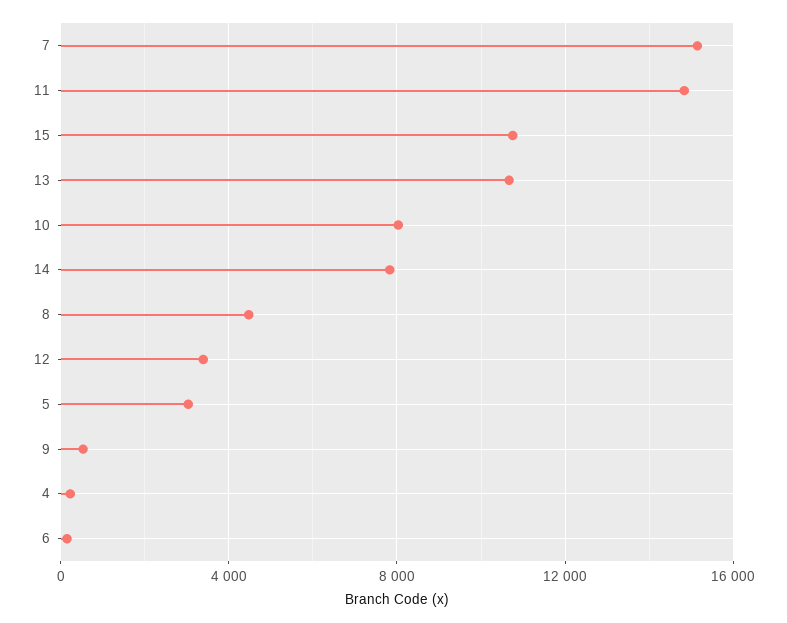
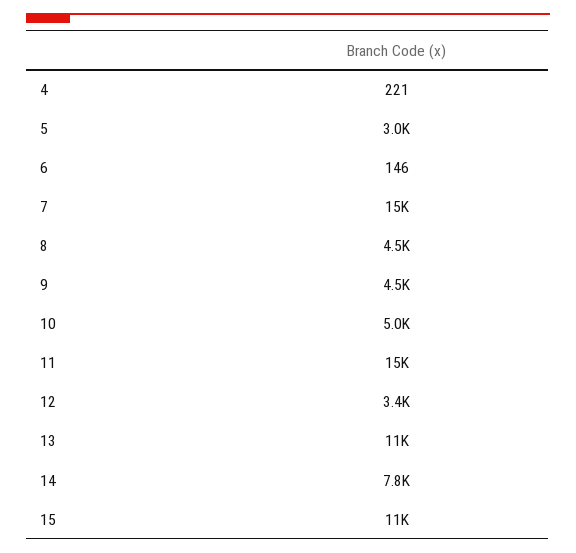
  {
    "7": 15000,
    "11": 15000,
    "15": 11000,
    "13": 11000,
-   "10": 8000,
+   "10": 5000,
    "14": 7800,
    "8": 4500,
    "12": 3400,
    "5": 3000,
-   "9": 500,
+   "9": 4500,
    "4": 221,
    "6": 146
  }

